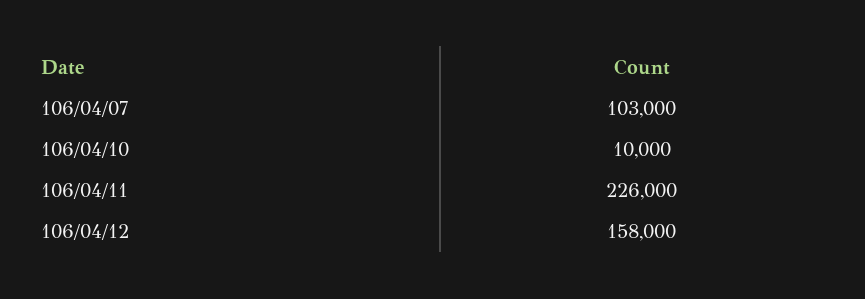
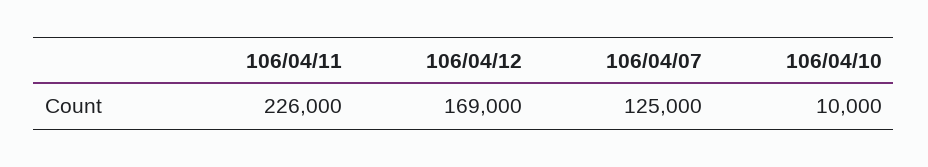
  {
-   "106/04/07": 103000,
+   "106/04/07": 125000,
    "106/04/10": 10000,
    "106/04/11": 226000,
-   "106/04/12": 158000
+   "106/04/12": 169000
  }

